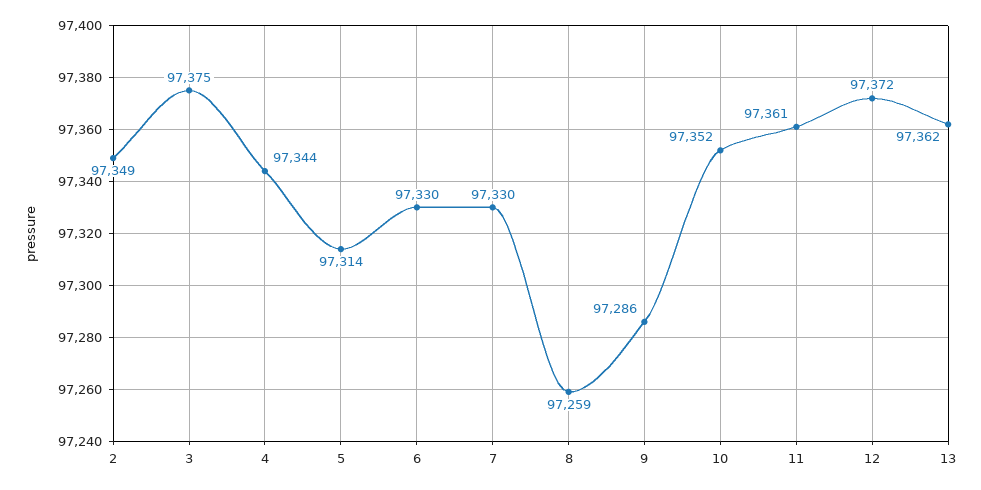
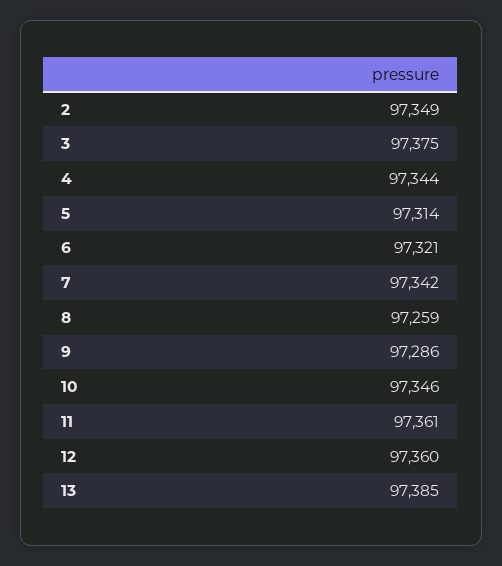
  {
    "2": 97349,
    "3": 97375,
    "4": 97344,
    "5": 97314,
-   "6": 97330,
+   "6": 97321,
-   "7": 97330,
+   "7": 97342,
    "8": 97259,
    "9": 97286,
-   "10": 97352,
+   "10": 97346,
    "11": 97361,
-   "12": 97372,
+   "12": 97360,
-   "13": 97362
+   "13": 97385
  }

